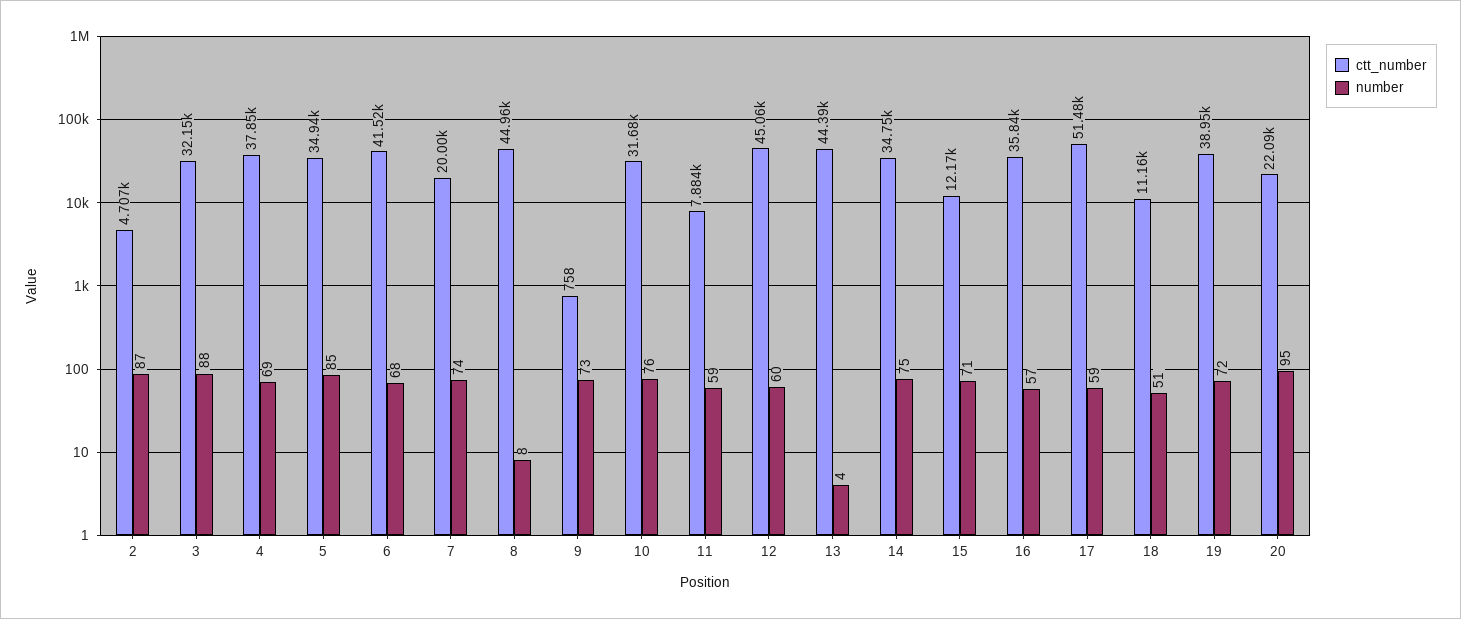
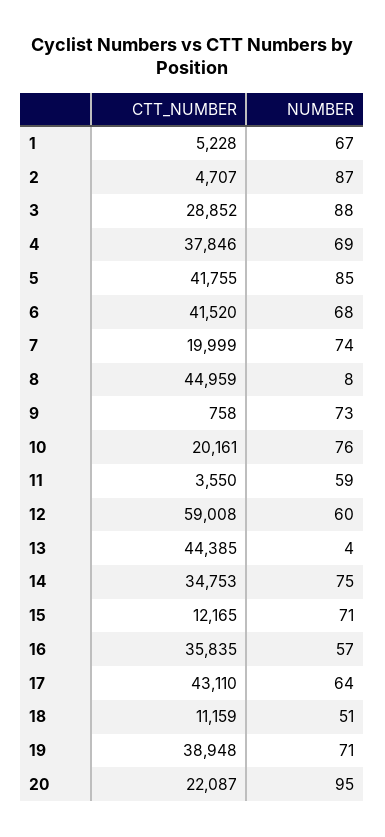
  {
    "ctt_number": {
      "2": 4707,
-     "3": 32150,
+     "3": 28852,
      "4": 37846,
-     "5": 34940,
+     "5": 41755,
      "6": 41520,
      "7": 19999,
      "8": 44959,
      "9": 758,
-     "10": 31680,
+     "10": 20161,
-     "11": 7884,
+     "11": 3550,
-     "12": 45060,
+     "12": 59008,
      "13": 44385,
      "14": 34753,
      "15": 12165,
      "16": 35835,
-     "17": 51480,
+     "17": 43110,
      "18": 11159,
      "19": 38948,
-     "20": 22087
+     "20": 22087,
+     "1": 5228
    },
    "number": {
      "2": 87,
      "3": 88,
      "4": 69,
      "5": 85,
      "6": 68,
      "7": 74,
      "8": 8,
      "9": 73,
      "10": 76,
      "11": 59,
      "12": 60,
      "13": 4,
      "14": 75,
      "15": 71,
      "16": 57,
-     "17": 59,
+     "17": 64,
      "18": 51,
-     "19": 72,
+     "19": 71,
-     "20": 95
+     "20": 95,
+     "1": 67
    }
  }

